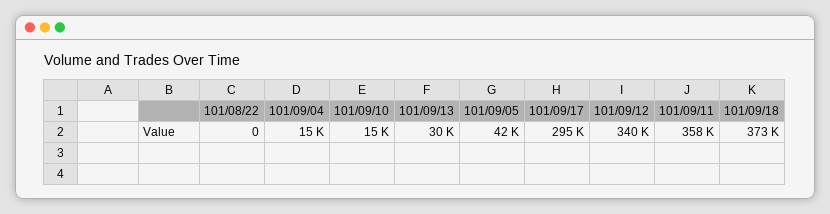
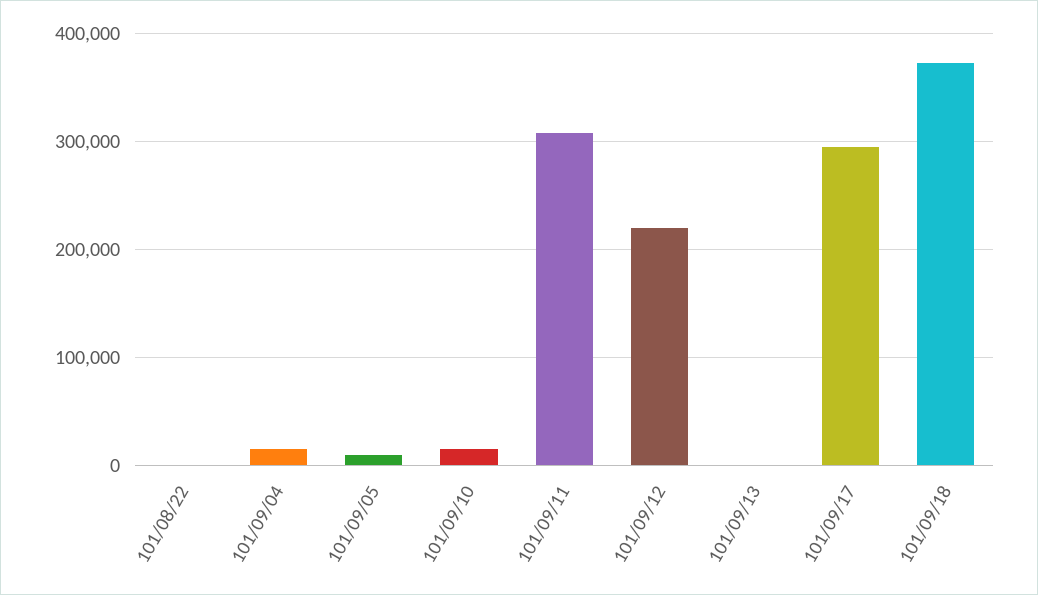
  {
    "101/08/22": 0,
    "101/09/04": 15000,
    "101/09/10": 15000,
-   "101/09/13": 30000,
+   "101/09/13": 0,
-   "101/09/05": 42000,
+   "101/09/05": 10000,
    "101/09/17": 295000,
-   "101/09/12": 340000,
+   "101/09/12": 220000,
-   "101/09/11": 358000,
+   "101/09/11": 310000,
    "101/09/18": 373000
  }

